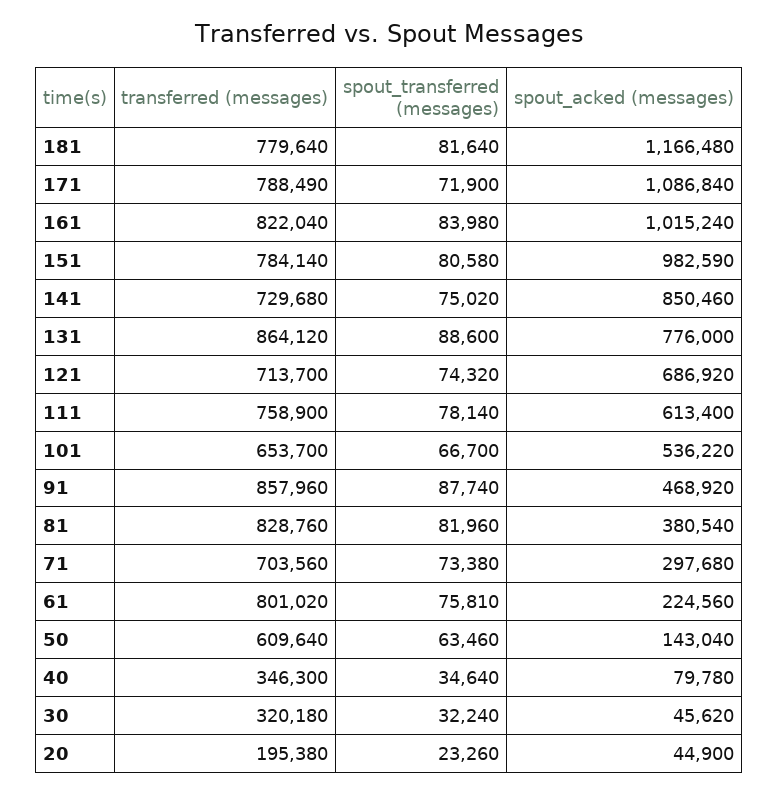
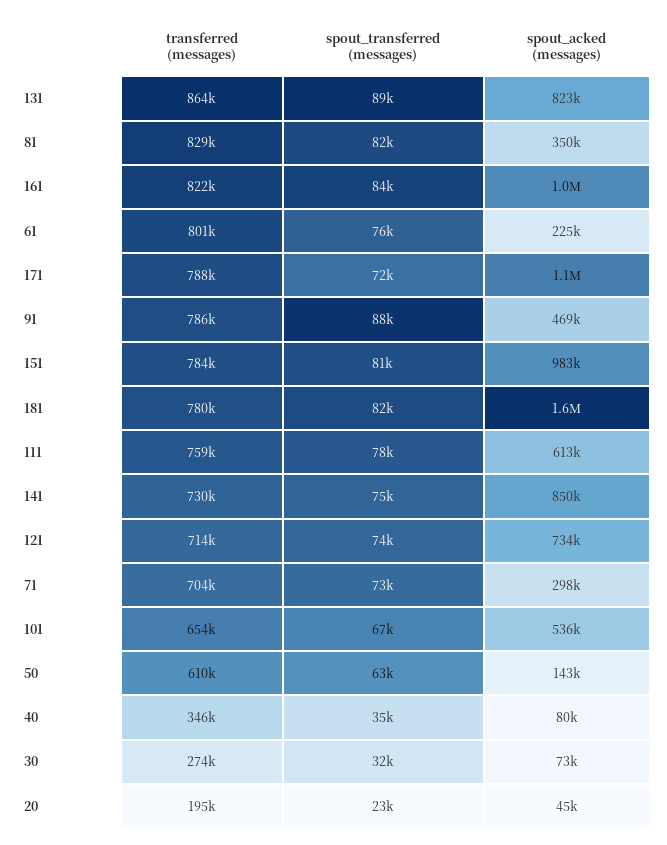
  {
    "transferred (messages)": {
      "181": 779640,
      "171": 788490,
      "161": 822040,
      "151": 784140,
      "141": 729680,
      "131": 864120,
      "121": 713700,
      "111": 758900,
      "101": 653700,
-     "91": 857960,
+     "91": 786000,
      "81": 828760,
      "71": 703560,
      "61": 801020,
      "50": 609640,
      "40": 346300,
-     "30": 320180,
+     "30": 274000,
      "20": 195380
    },
    "spout_transferred (messages)": {
      "181": 81640,
      "171": 71900,
      "161": 83980,
      "151": 80580,
      "141": 75020,
      "131": 88600,
      "121": 74320,
      "111": 78140,
      "101": 66700,
      "91": 87740,
      "81": 81960,
      "71": 73380,
      "61": 75810,
      "50": 63460,
      "40": 34640,
      "30": 32240,
      "20": 23260
    },
    "spout_acked (messages)": {
-     "181": 1166480,
+     "181": 1600000,
      "171": 1086840,
      "161": 1015240,
      "151": 982590,
      "141": 850460,
-     "131": 776000,
+     "131": 823000,
-     "121": 686920,
+     "121": 734000,
      "111": 613400,
      "101": 536220,
      "91": 468920,
-     "81": 380540,
+     "81": 350000,
      "71": 297680,
      "61": 224560,
      "50": 143040,
      "40": 79780,
-     "30": 45620,
+     "30": 73000,
      "20": 44900
    }
  }

